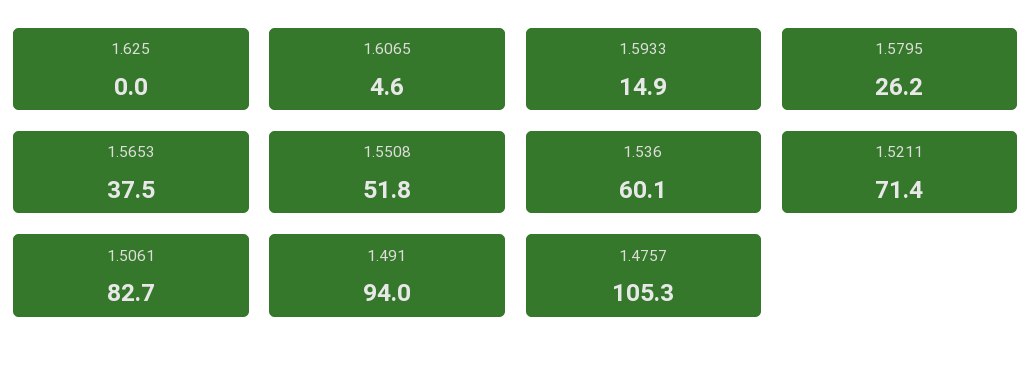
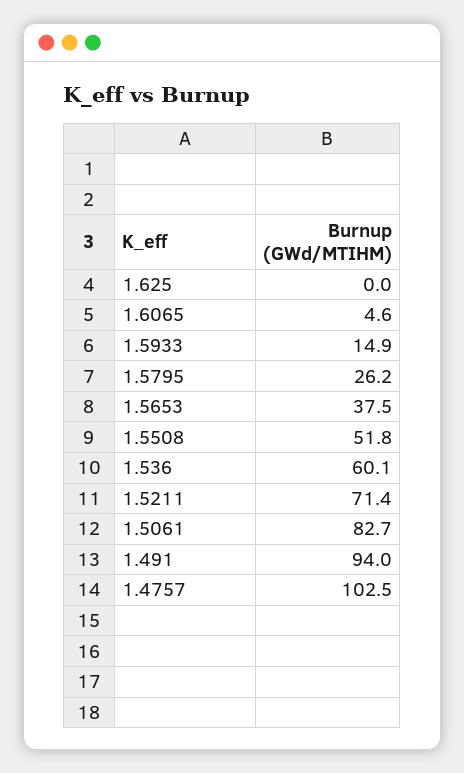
  {
    "1.625": 0,
    "1.6065": 4.6,
    "1.5933": 14.9,
    "1.5795": 26.2,
    "1.5653": 37.5,
    "1.5508": 51.8,
    "1.536": 60.1,
    "1.5211": 71.4,
    "1.5061": 82.7,
    "1.491": 94,
-   "1.4757": 105.3
+   "1.4757": 102.5
  }

